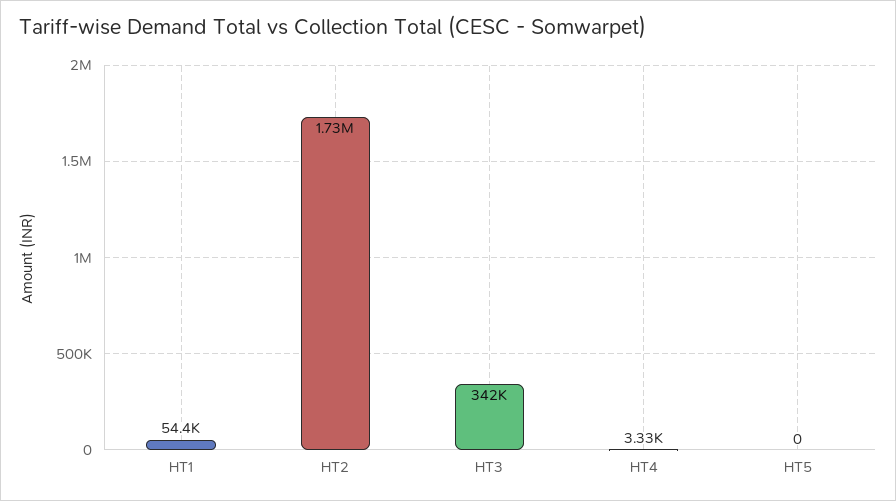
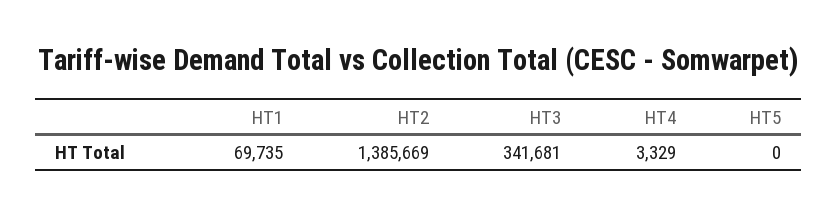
  {
-   "HT1": 54400,
+   "HT1": 69735,
-   "HT2": 1730000,
+   "HT2": 1385669,
    "HT3": 341681,
    "HT4": 3329,
    "HT5": 0
  }

